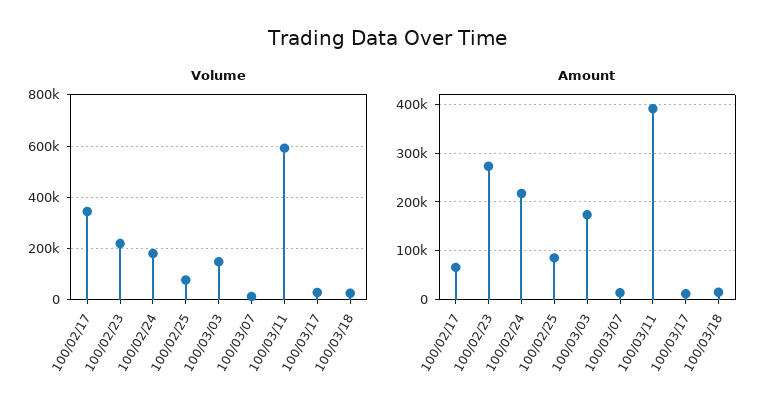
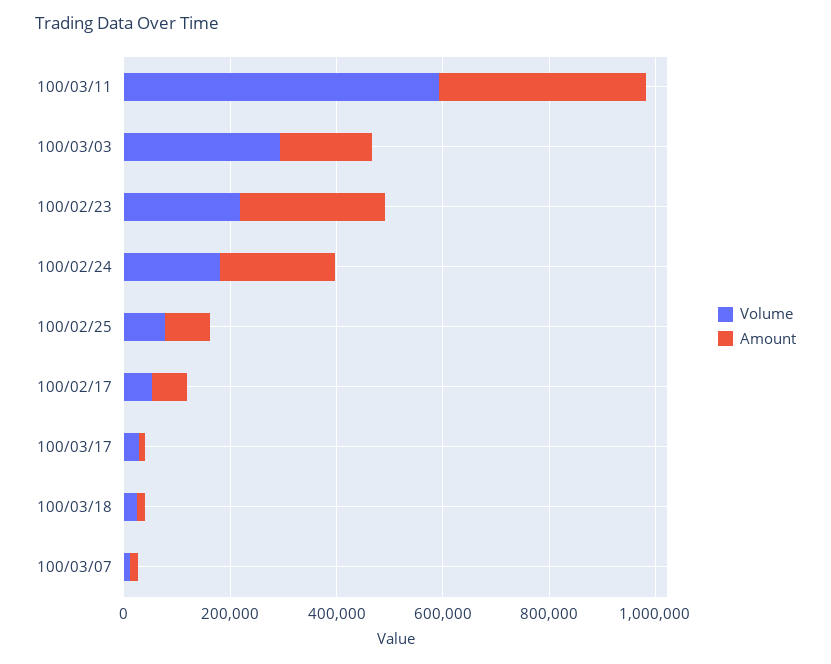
  {
    "Volume": {
-     "100/02/17": 350000,
+     "100/02/17": 50000,
      "100/02/23": 225000,
      "100/02/24": 175000,
      "100/02/25": 75000,
-     "100/03/03": 150000,
+     "100/03/03": 300000,
      "100/03/07": 0,
      "100/03/11": 600000,
      "100/03/17": 25000,
      "100/03/18": 25000
    },
    "Amount": {
      "100/02/17": 60000,
      "100/02/23": 280000,
      "100/02/24": 220000,
      "100/02/25": 80000,
      "100/03/03": 180000,
      "100/03/07": 20000,
      "100/03/11": 400000,
      "100/03/17": 20000,
      "100/03/18": 20000
    }
  }

